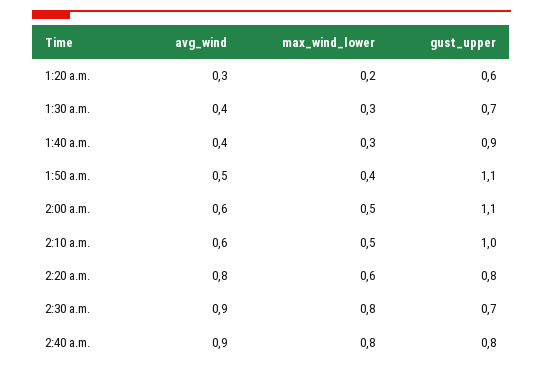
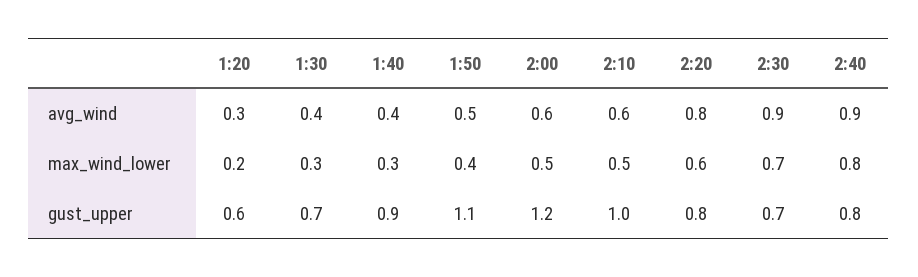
  {
    "avg_wind": {
      "1:20 a.m.": 0.3,
      "1:30 a.m.": 0.4,
      "1:40 a.m.": 0.4,
      "1:50 a.m.": 0.5,
      "2:00 a.m.": 0.6,
      "2:10 a.m.": 0.6,
      "2:20 a.m.": 0.8,
      "2:30 a.m.": 0.9,
      "2:40 a.m.": 0.9
    },
    "max_wind_lower": {
      "1:20 a.m.": 0.2,
      "1:30 a.m.": 0.3,
      "1:40 a.m.": 0.3,
      "1:50 a.m.": 0.4,
      "2:00 a.m.": 0.5,
      "2:10 a.m.": 0.5,
      "2:20 a.m.": 0.6,
-     "2:30 a.m.": 0.8,
+     "2:30 a.m.": 0.7,
      "2:40 a.m.": 0.8
    },
    "gust_upper": {
      "1:20 a.m.": 0.6,
      "1:30 a.m.": 0.7,
      "1:40 a.m.": 0.9,
      "1:50 a.m.": 1.1,
-     "2:00 a.m.": 1.1,
+     "2:00 a.m.": 1.2,
      "2:10 a.m.": 1,
      "2:20 a.m.": 0.8,
      "2:30 a.m.": 0.7,
      "2:40 a.m.": 0.8
    }
  }

